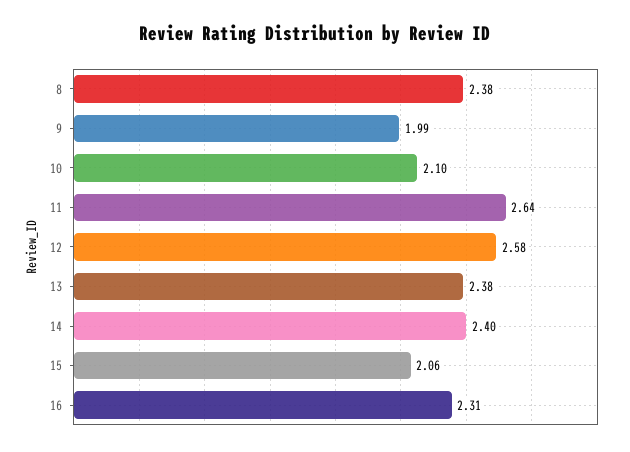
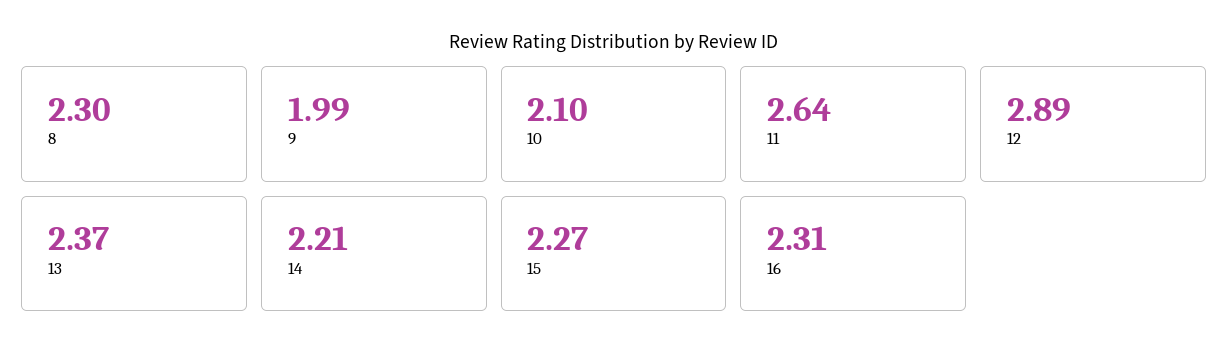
  {
-   "8": 2.38,
+   "8": 2.3,
    "9": 1.99,
    "10": 2.1,
    "11": 2.64,
-   "12": 2.58,
+   "12": 2.89,
-   "13": 2.38,
+   "13": 2.37,
-   "14": 2.4,
+   "14": 2.21,
-   "15": 2.06,
+   "15": 2.27,
    "16": 2.31
  }

